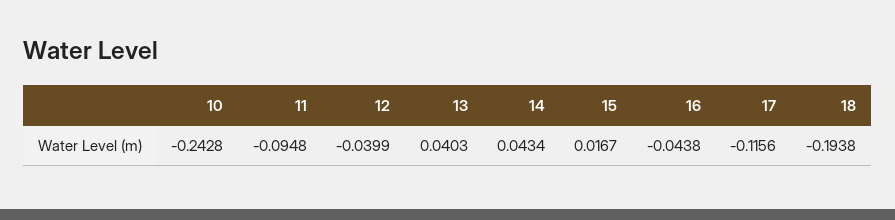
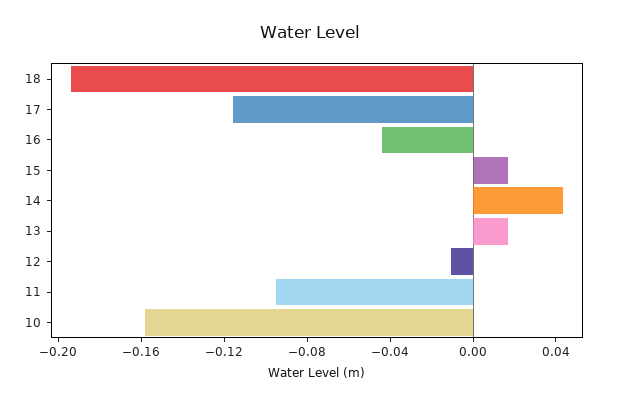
  {
-   "10": -0.2428,
+   "10": -0.16,
    "11": -0.0948,
-   "12": -0.0399,
+   "12": -0.01,
-   "13": 0.0403,
+   "13": 0.02,
    "14": 0.0434,
    "15": 0.0167,
    "16": -0.0438,
    "17": -0.1156,
    "18": -0.1938
  }

